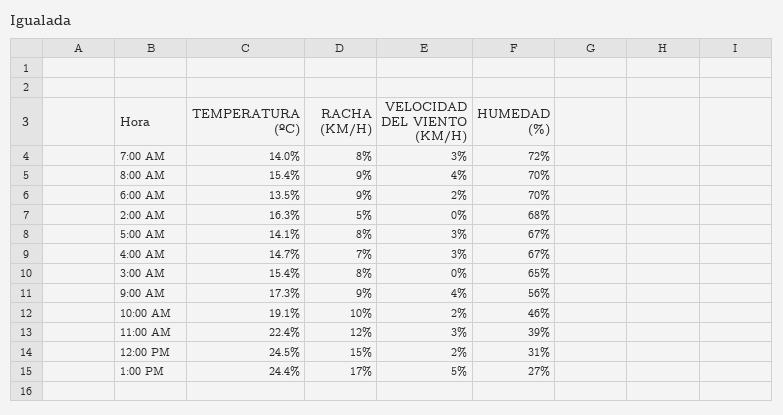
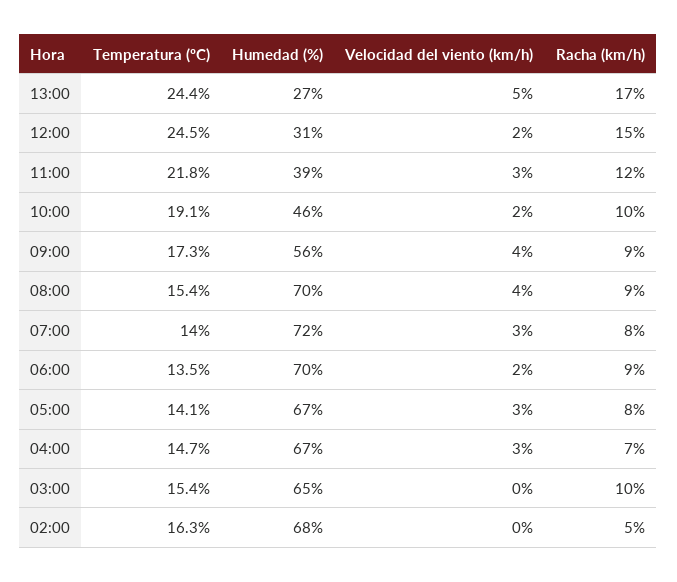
  {
    "TEMPERATURA (ºC)": {
      "7:00 AM": 14,
      "8:00 AM": 15.4,
      "6:00 AM": 13.5,
      "2:00 AM": 16.3,
      "5:00 AM": 14.1,
      "4:00 AM": 14.7,
      "3:00 AM": 15.4,
      "9:00 AM": 17.3,
      "10:00 AM": 19.1,
-     "11:00 AM": 22.4,
+     "11:00 AM": 21.8,
      "12:00 PM": 24.5,
      "1:00 PM": 24.4
    },
    "RACHA (KM/H)": {
      "7:00 AM": 8,
      "8:00 AM": 9,
      "6:00 AM": 9,
      "2:00 AM": 5,
      "5:00 AM": 8,
      "4:00 AM": 7,
-     "3:00 AM": 8,
+     "3:00 AM": 10,
      "9:00 AM": 9,
      "10:00 AM": 10,
      "11:00 AM": 12,
      "12:00 PM": 15,
      "1:00 PM": 17
    },
    "VELOCIDAD DEL VIENTO (KM/H)": {
      "7:00 AM": 3,
      "8:00 AM": 4,
      "6:00 AM": 2,
      "2:00 AM": 0,
      "5:00 AM": 3,
      "4:00 AM": 3,
      "3:00 AM": 0,
      "9:00 AM": 4,
      "10:00 AM": 2,
      "11:00 AM": 3,
      "12:00 PM": 2,
      "1:00 PM": 5
    },
    "HUMEDAD (%)": {
      "7:00 AM": 72,
      "8:00 AM": 70,
      "6:00 AM": 70,
      "2:00 AM": 68,
      "5:00 AM": 67,
      "4:00 AM": 67,
      "3:00 AM": 65,
      "9:00 AM": 56,
      "10:00 AM": 46,
      "11:00 AM": 39,
      "12:00 PM": 31,
      "1:00 PM": 27
    }
  }

